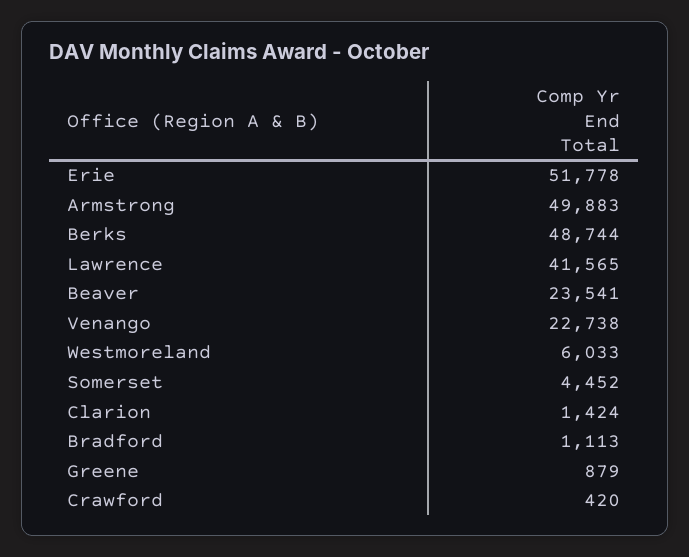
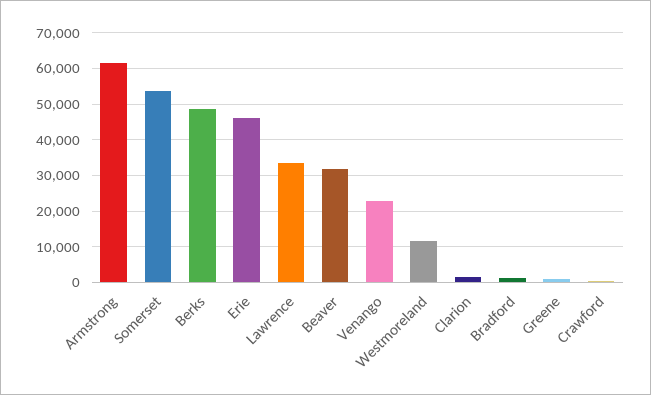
  {
-   "Erie": 51778,
+   "Erie": 46000,
-   "Armstrong": 49883,
+   "Armstrong": 62000,
    "Berks": 48744,
-   "Lawrence": 41565,
+   "Lawrence": 34000,
-   "Beaver": 23541,
+   "Beaver": 32000,
    "Venango": 22738,
-   "Westmoreland": 6033,
+   "Westmoreland": 12000,
-   "Somerset": 4452,
+   "Somerset": 54000,
    "Clarion": 1424,
    "Bradford": 1113,
    "Greene": 879,
    "Crawford": 420
  }

